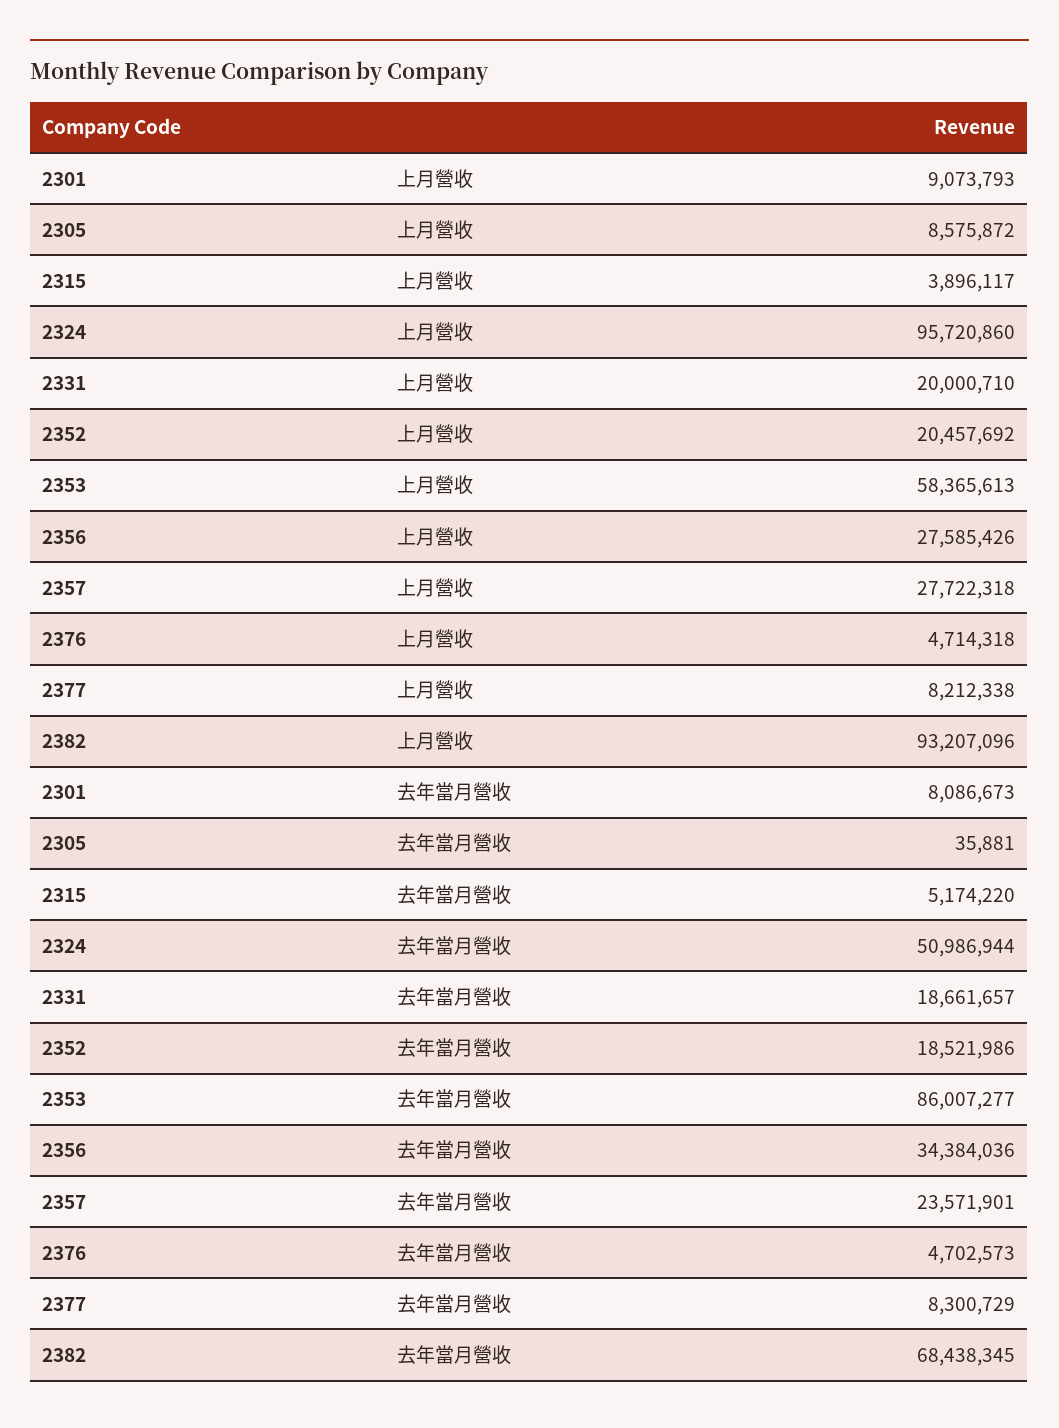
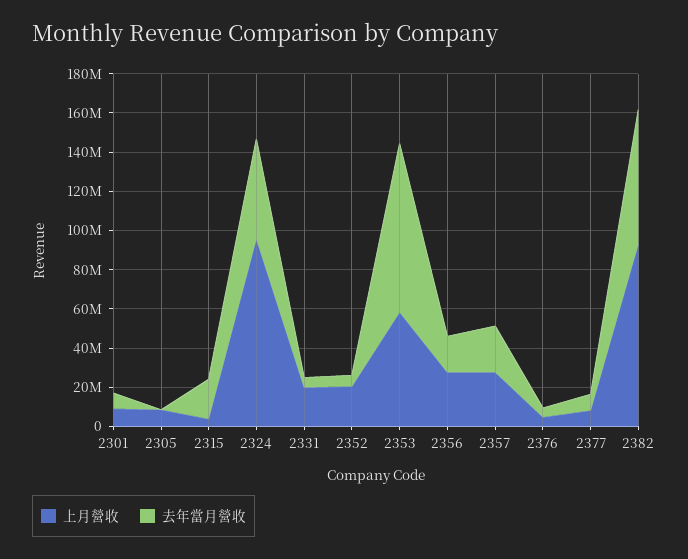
  {
    "上月營收": {
      "2301": 9073793,
      "2305": 8575872,
      "2315": 3896117,
      "2324": 95720860,
      "2331": 20000710,
      "2352": 20457692,
      "2353": 58365613,
      "2356": 27585426,
      "2357": 27722318,
      "2376": 4714318,
      "2377": 8212338,
      "2382": 93207096
    },
    "去年當月營收": {
      "2301": 8086673,
      "2305": 35881,
-     "2315": 5174220,
+     "2315": 20000000,
      "2324": 50986944,
-     "2331": 18661657,
+     "2331": 5000000,
-     "2352": 18521986,
+     "2352": 5000000,
      "2353": 86007277,
-     "2356": 34384036,
+     "2356": 20000000,
      "2357": 23571901,
      "2376": 4702573,
      "2377": 8300729,
      "2382": 68438345
    }
  }

